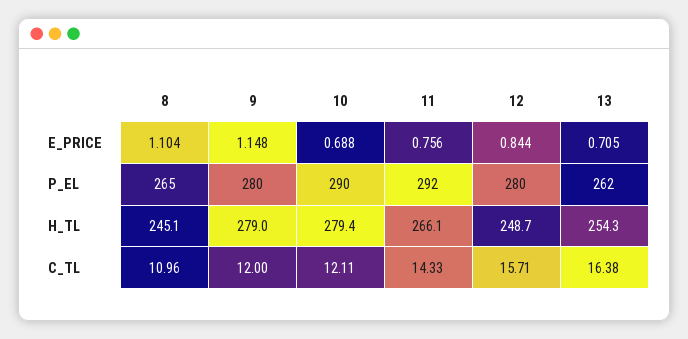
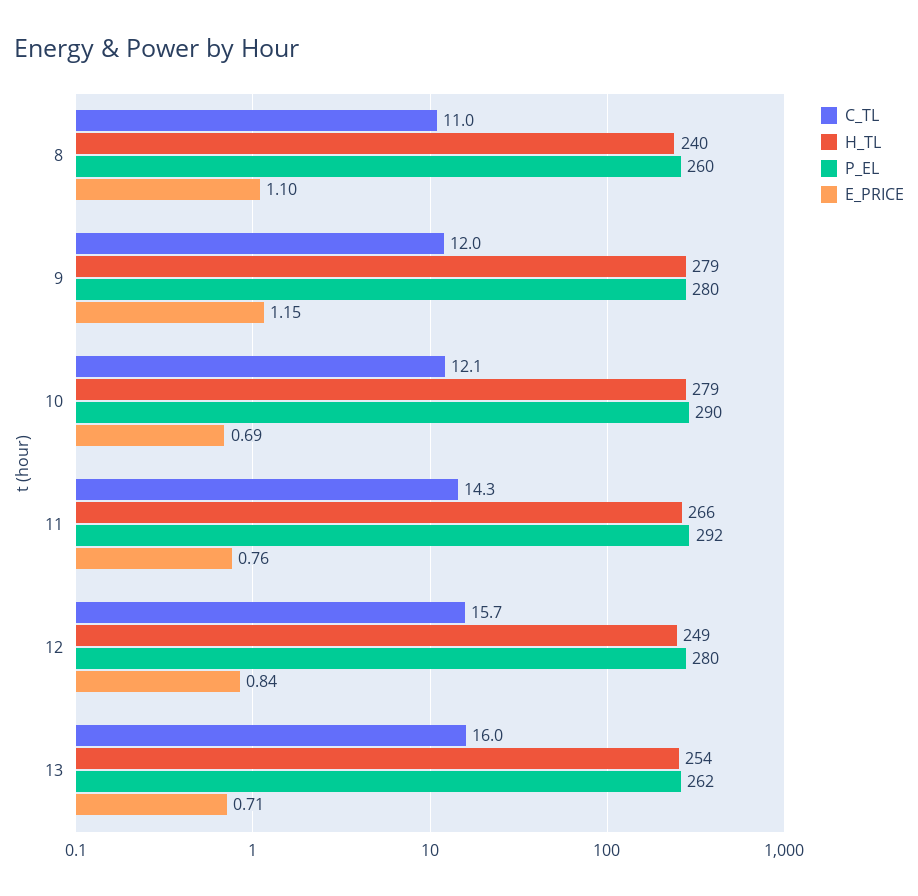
  {
    "E_PRICE": {
      "8": 1.104,
      "9": 1.148,
      "10": 0.688,
      "11": 0.756,
      "12": 0.844,
      "13": 0.705
    },
    "P_EL": {
-     "8": 265,
+     "8": 260,
      "9": 280,
      "10": 290,
      "11": 292,
      "12": 280,
      "13": 262
    },
    "H_TL": {
-     "8": 245.1,
+     "8": 240,
      "9": 279,
      "10": 279.4,
      "11": 266.1,
      "12": 248.7,
      "13": 254.3
    },
    "C_TL": {
      "8": 10.96,
      "9": 12,
      "10": 12.11,
      "11": 14.33,
      "12": 15.71,
-     "13": 16.38
+     "13": 16
    }
  }

